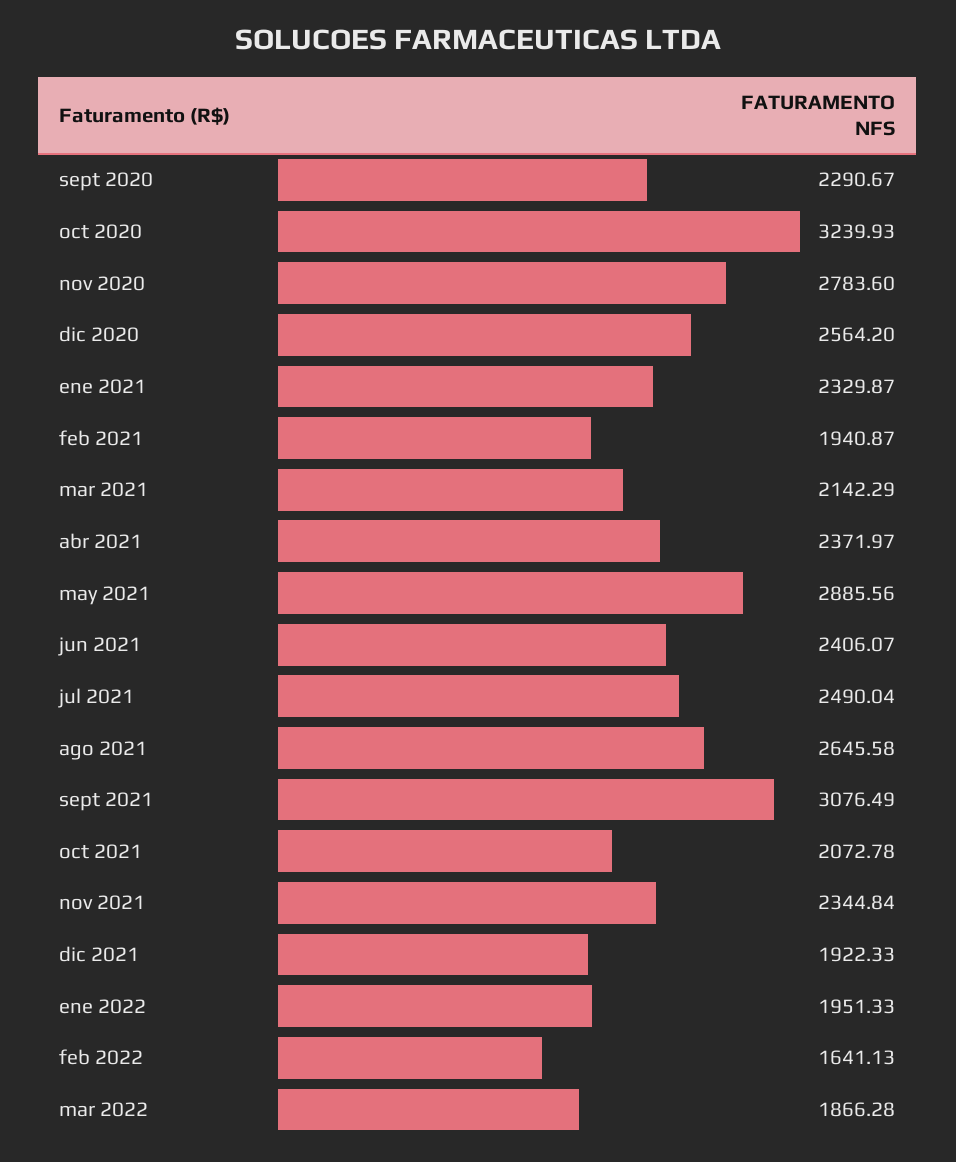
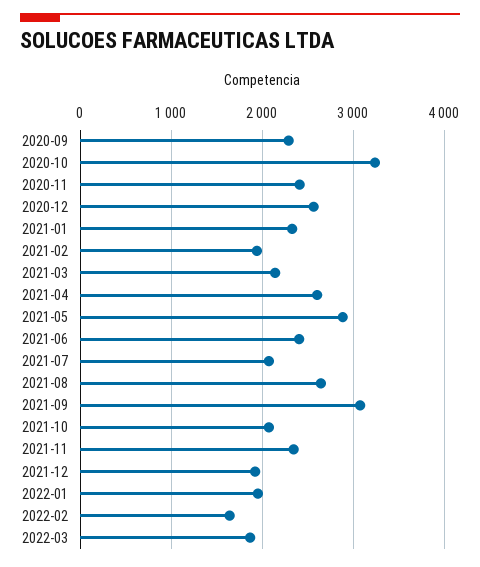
  {
    "sept 2020": 2290.67,
    "oct 2020": 3239.93,
-   "nov 2020": 2783.6,
+   "nov 2020": 2400,
    "dic 2020": 2564.2,
    "ene 2021": 2329.87,
    "feb 2021": 1940.87,
    "mar 2021": 2142.29,
-   "abr 2021": 2371.97,
+   "abr 2021": 2600,
    "may 2021": 2885.56,
    "jun 2021": 2406.07,
-   "jul 2021": 2490.04,
+   "jul 2021": 2100,
    "ago 2021": 2645.58,
    "sept 2021": 3076.49,
    "oct 2021": 2072.78,
    "nov 2021": 2344.84,
    "dic 2021": 1922.33,
    "ene 2022": 1951.33,
    "feb 2022": 1641.13,
    "mar 2022": 1866.28
  }

